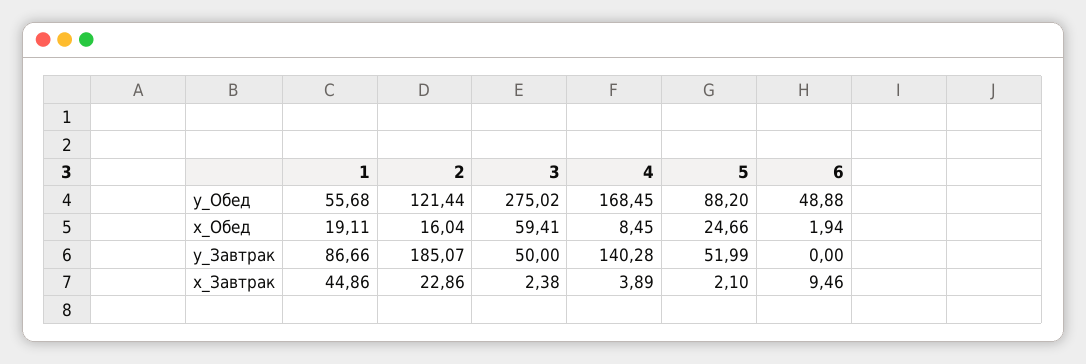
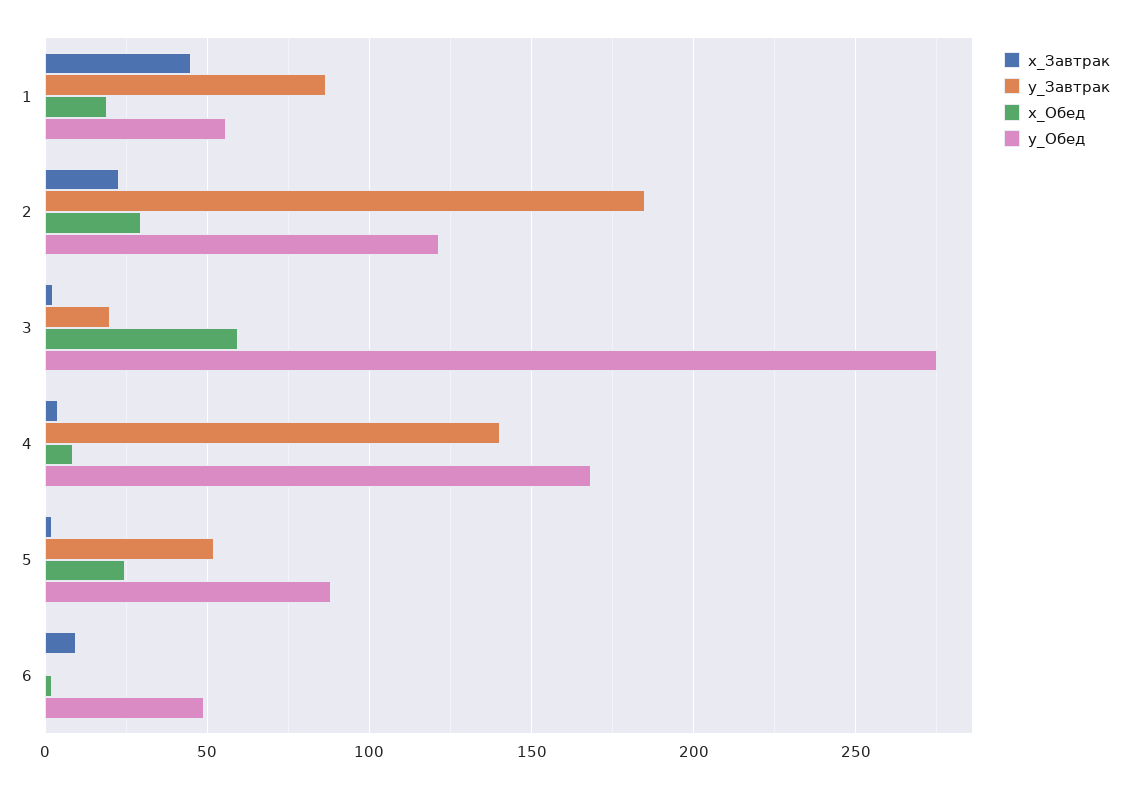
  {
    "y_Обед": {
      "1": 55.68,
      "2": 121.44,
      "3": 275.02,
      "4": 168.45,
      "5": 88.2,
      "6": 48.88
    },
    "x_Обед": {
      "1": 19.11,
-     "2": 16.04,
+     "2": 30,
      "3": 59.41,
      "4": 8.45,
      "5": 24.66,
      "6": 1.94
    },
    "y_Завтрак": {
      "1": 86.66,
      "2": 185.07,
-     "3": 50,
+     "3": 20,
      "4": 140.28,
      "5": 51.99,
      "6": 0
    },
    "x_Завтрак": {
      "1": 44.86,
      "2": 22.86,
      "3": 2.38,
      "4": 3.89,
      "5": 2.1,
      "6": 9.46
    }
  }

